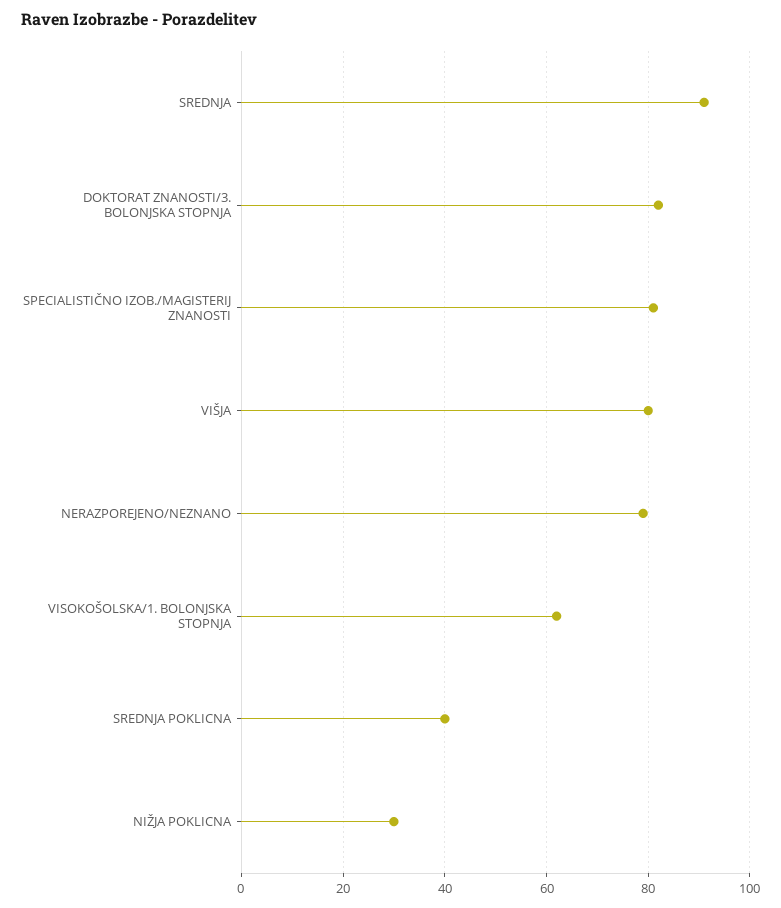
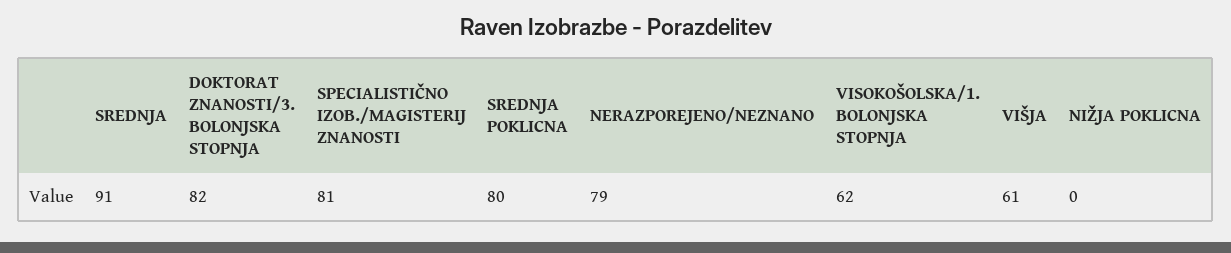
  {
    "SREDNJA": 91,
    "DOKTORAT ZNANOSTI/3. BOLONJSKA STOPNJA": 82,
    "SPECIALISTIČNO IZOB./MAGISTERIJ ZNANOSTI": 81,
-   "VIŠJA": 80,
+   "VIŠJA": 61,
    "NERAZPOREJENO/NEZNANO": 79,
    "VISOKOŠOLSKA/1. BOLONJSKA STOPNJA": 62,
-   "SREDNJA POKLICNA": 40,
+   "SREDNJA POKLICNA": 80,
-   "NIŽJA POKLICNA": 30
+   "NIŽJA POKLICNA": 0
  }

